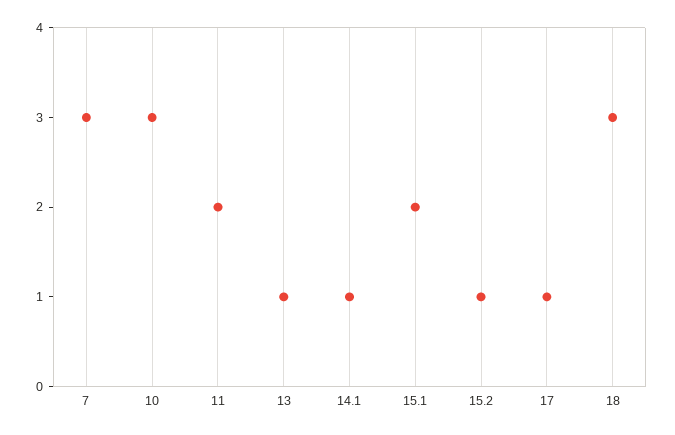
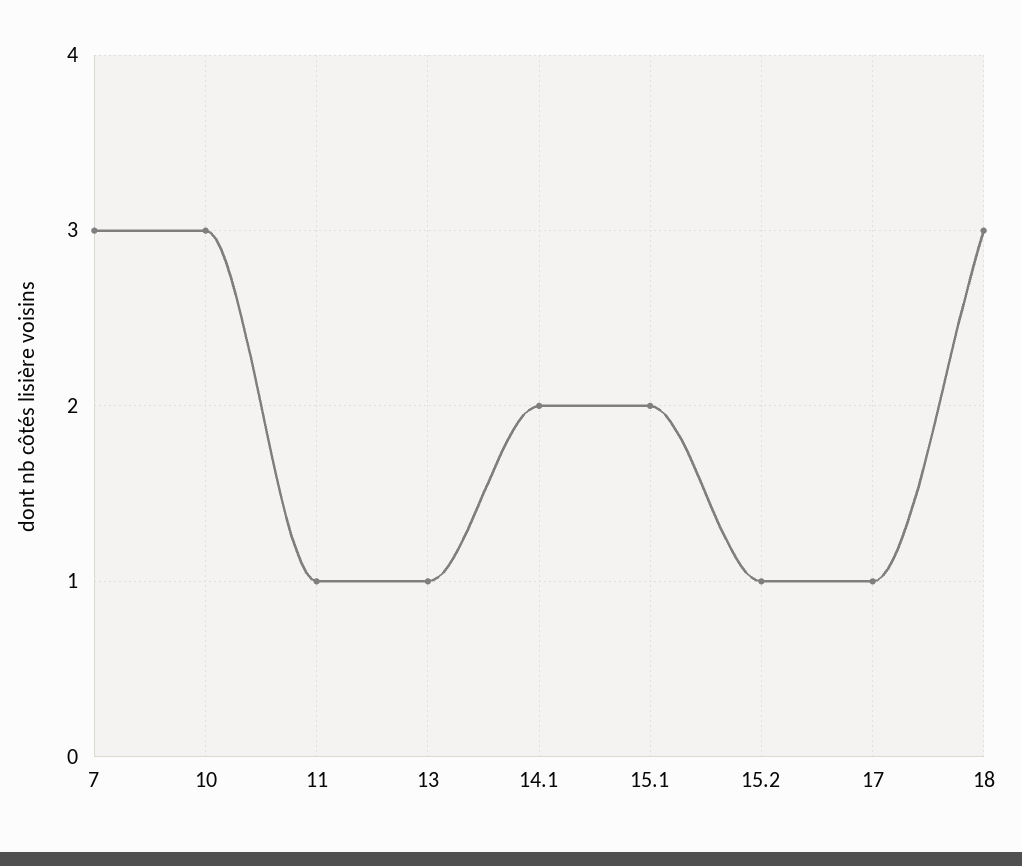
  {
    "7": 3,
    "10": 3,
-   "11": 2,
+   "11": 1,
    "13": 1,
-   "14.1": 1,
+   "14.1": 2,
    "15.1": 2,
    "15.2": 1,
    "17": 1,
    "18": 3
  }

